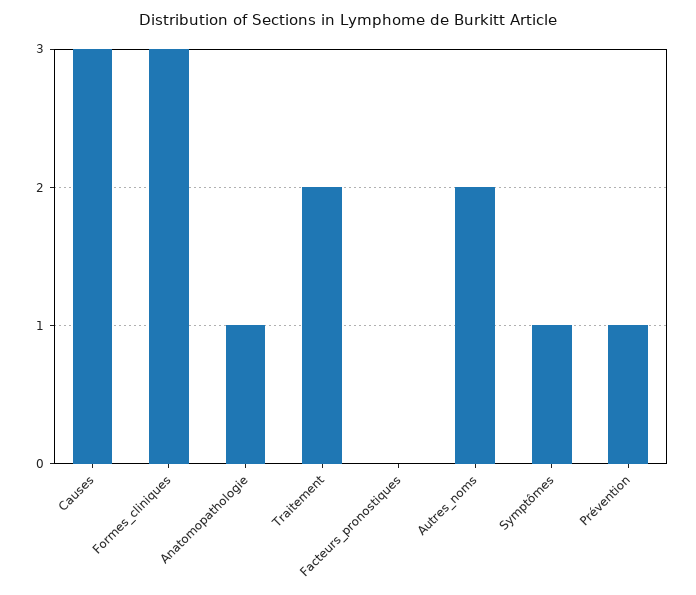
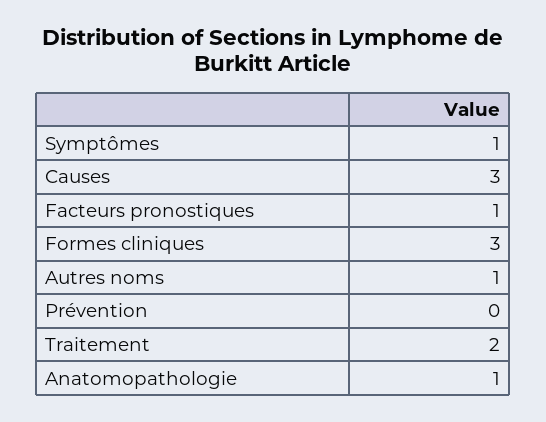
  {
    "Causes": 3,
    "Formes_cliniques": 3,
    "Anatomopathologie": 1,
    "Traitement": 2,
-   "Facteurs_pronostiques": 0,
+   "Facteurs_pronostiques": 1,
-   "Autres_noms": 2,
+   "Autres_noms": 1,
    "Symptômes": 1,
-   "Prévention": 1
+   "Prévention": 0
  }

